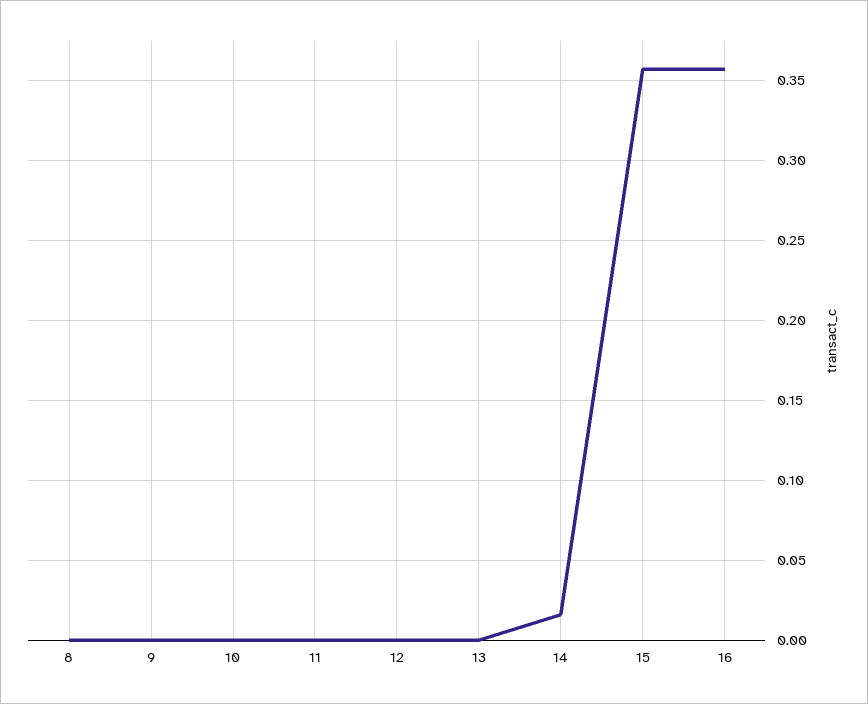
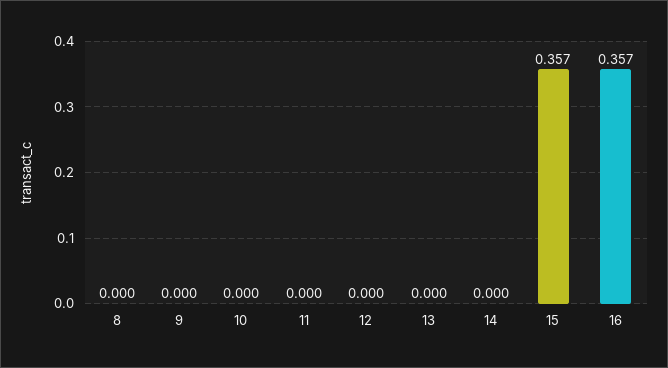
  {
    "8": 0,
    "9": 0,
    "10": 0,
    "11": 0,
    "12": 0,
    "13": 0,
-   "14": 0.015,
+   "14": 0,
    "15": 0.357,
    "16": 0.357
  }

